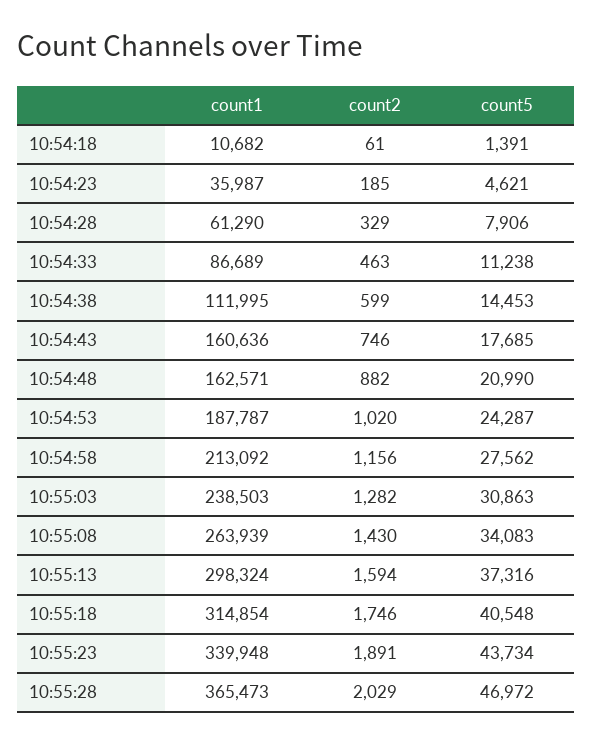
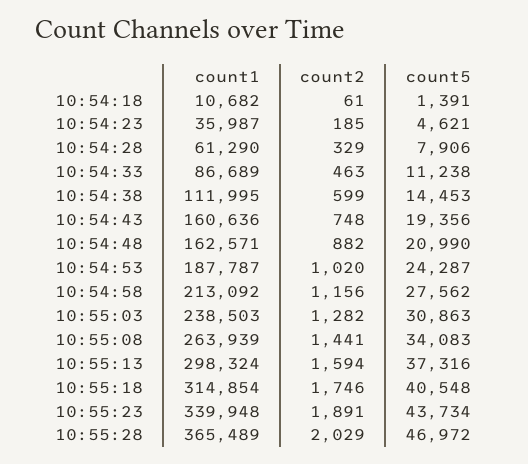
  {
    "count1": {
      "10:54:18": 10682,
      "10:54:23": 35987,
      "10:54:28": 61290,
      "10:54:33": 86689,
      "10:54:38": 111995,
      "10:54:43": 160636,
      "10:54:48": 162571,
      "10:54:53": 187787,
      "10:54:58": 213092,
      "10:55:03": 238503,
      "10:55:08": 263939,
      "10:55:13": 298324,
      "10:55:18": 314854,
      "10:55:23": 339948,
-     "10:55:28": 365473
+     "10:55:28": 365489
    },
    "count2": {
      "10:54:18": 61,
      "10:54:23": 185,
      "10:54:28": 329,
      "10:54:33": 463,
      "10:54:38": 599,
-     "10:54:43": 746,
+     "10:54:43": 748,
      "10:54:48": 882,
      "10:54:53": 1020,
      "10:54:58": 1156,
      "10:55:03": 1282,
-     "10:55:08": 1430,
+     "10:55:08": 1441,
      "10:55:13": 1594,
      "10:55:18": 1746,
      "10:55:23": 1891,
      "10:55:28": 2029
    },
    "count5": {
      "10:54:18": 1391,
      "10:54:23": 4621,
      "10:54:28": 7906,
      "10:54:33": 11238,
      "10:54:38": 14453,
-     "10:54:43": 17685,
+     "10:54:43": 19356,
      "10:54:48": 20990,
      "10:54:53": 24287,
      "10:54:58": 27562,
      "10:55:03": 30863,
      "10:55:08": 34083,
      "10:55:13": 37316,
      "10:55:18": 40548,
      "10:55:23": 43734,
      "10:55:28": 46972
    }
  }

